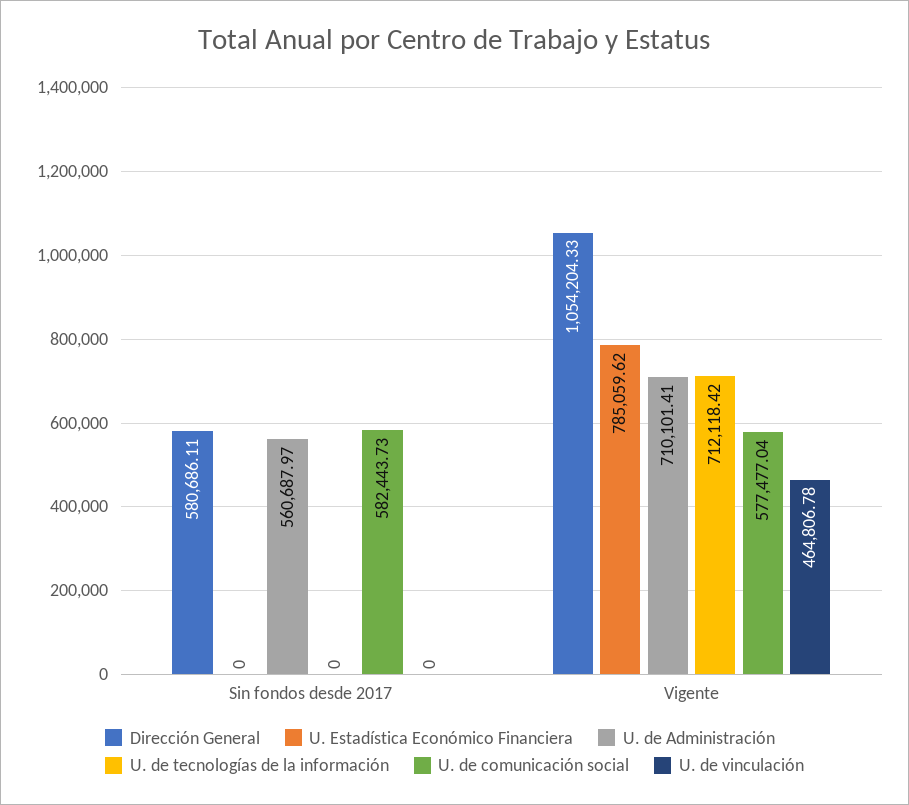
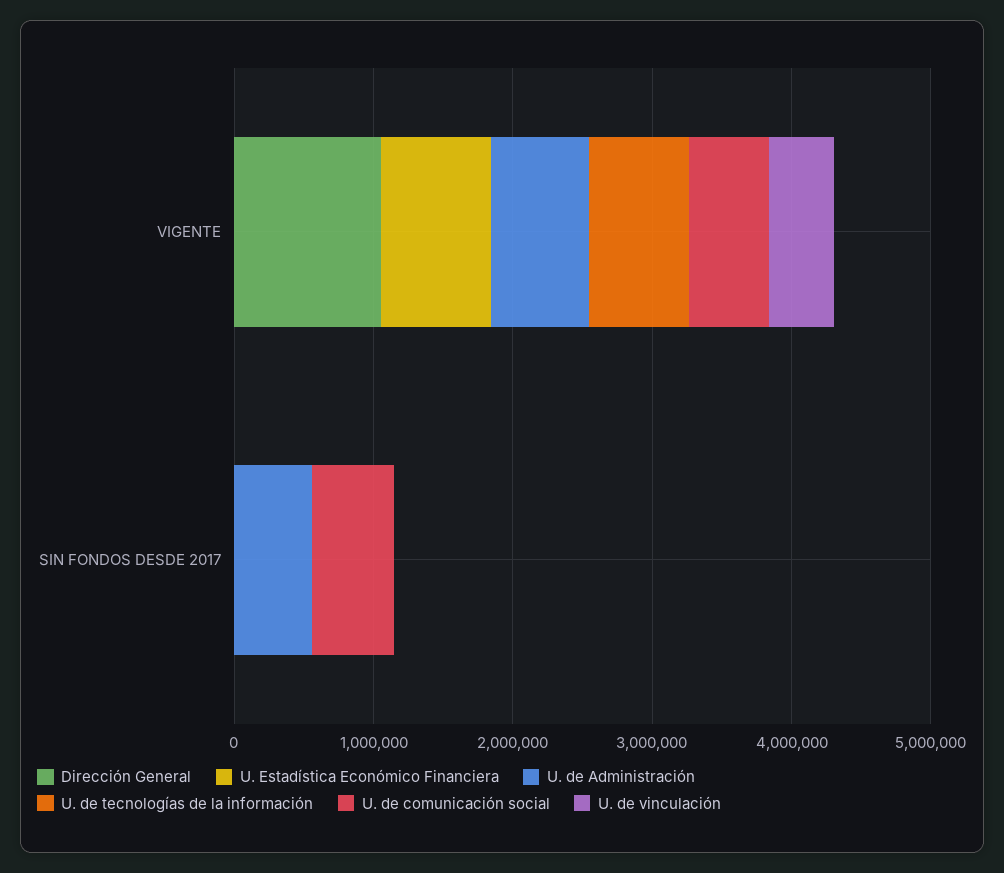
  {
    "Dirección General": {
-     "Sin fondos desde 2017": 580686.11,
+     "Sin fondos desde 2017": 0,
      "Vigente": 1054204.33
    },
    "U. Estadística Económico Financiera": {
      "Sin fondos desde 2017": 0,
      "Vigente": 785059.62
    },
    "U. de Administración": {
      "Sin fondos desde 2017": 560687.97,
      "Vigente": 710101.41
    },
    "U. de tecnologías de la información": {
      "Sin fondos desde 2017": 0,
      "Vigente": 712118.42
    },
    "U. de comunicación social": {
      "Sin fondos desde 2017": 582443.73,
      "Vigente": 577477.04
    },
    "U. de vinculación": {
      "Sin fondos desde 2017": 0,
      "Vigente": 464806.78
    }
  }

